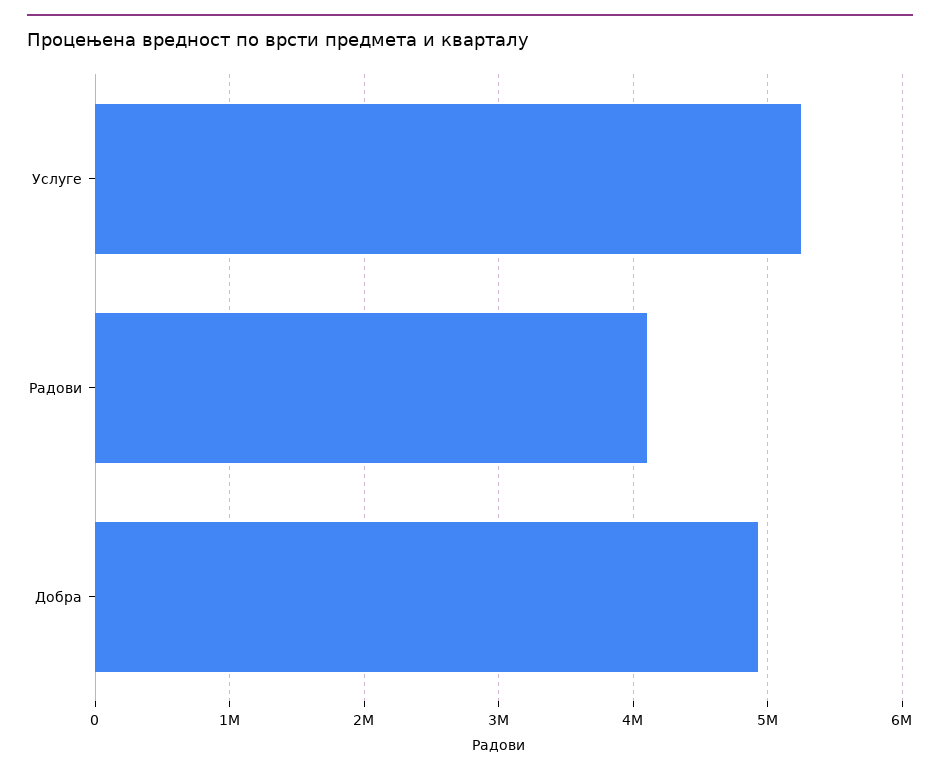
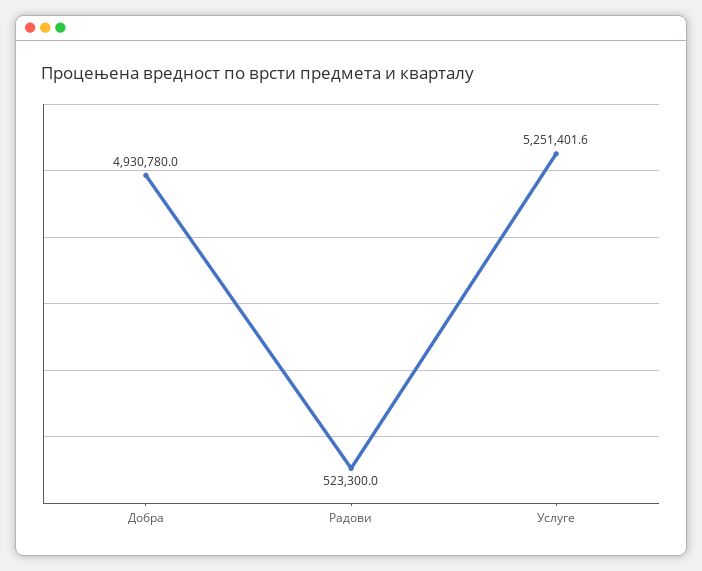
  {
    "Услуге": 5251401.6,
-   "Радови": 4100000,
+   "Радови": 523300,
    "Добра": 4930780
  }

